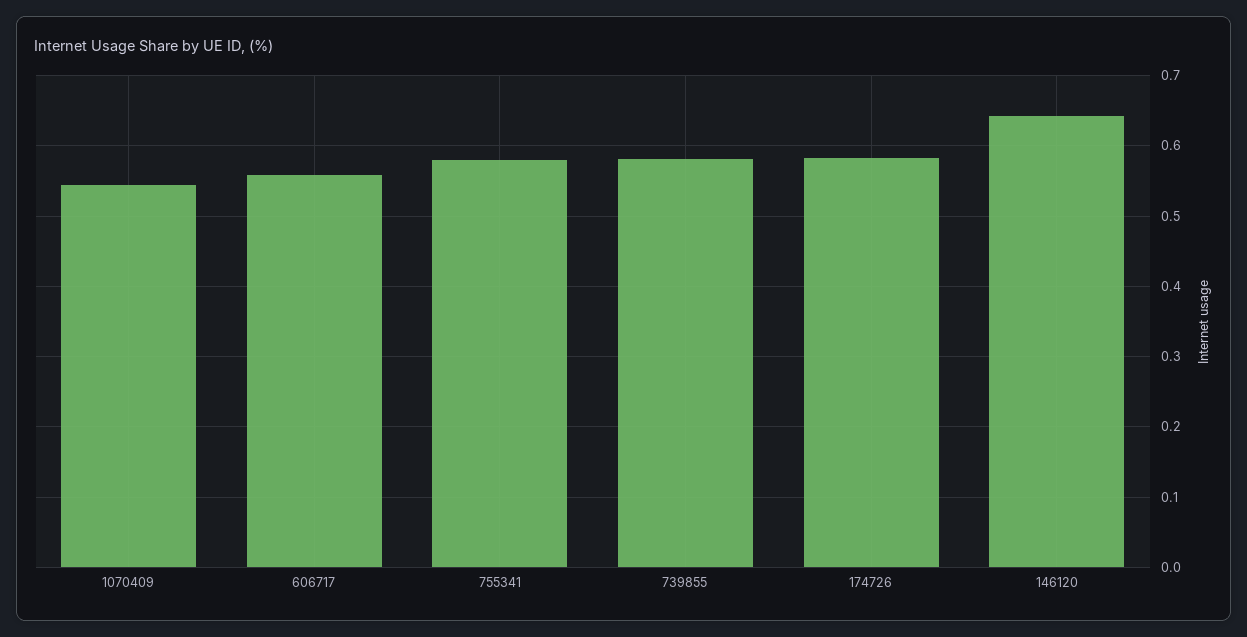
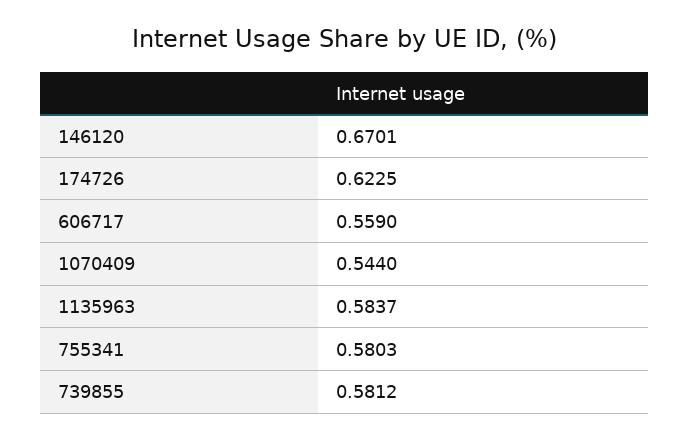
  {
    "1070409": 0.544,
    "606717": 0.559,
    "755341": 0.5803,
    "739855": 0.5812,
-   "174726": 0.58,
+   "174726": 0.6225,
-   "146120": 0.64
+   "146120": 0.6701,
+   "1135963": 0.5837
  }

